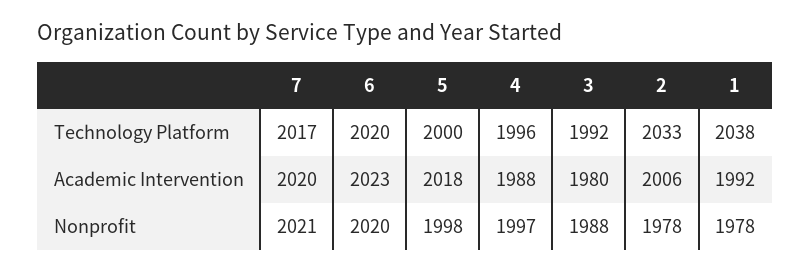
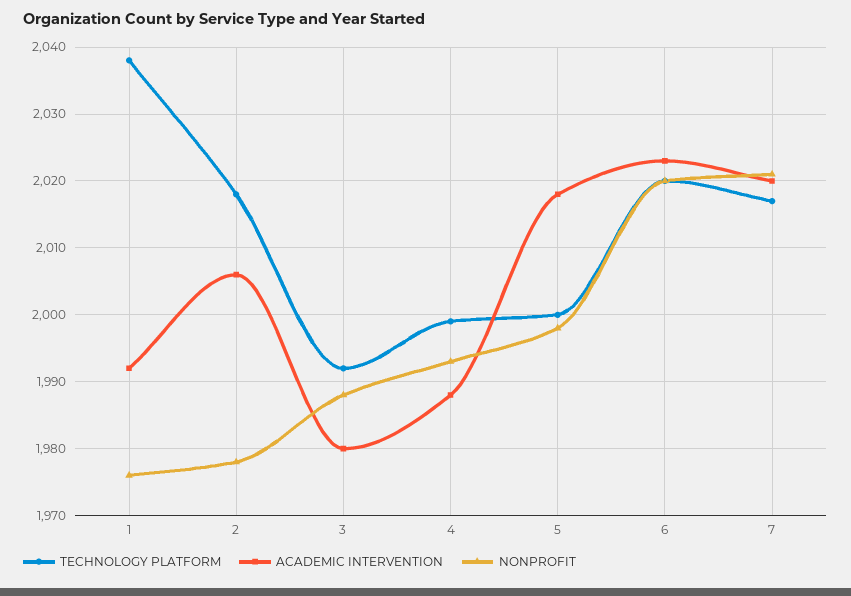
  {
    "Technology Platform": {
      "7": 2017,
      "6": 2020,
      "5": 2000,
-     "4": 1996,
+     "4": 1999,
      "3": 1992,
-     "2": 2033,
+     "2": 2018,
      "1": 2038
    },
    "Academic Intervention": {
      "7": 2020,
      "6": 2023,
      "5": 2018,
      "4": 1988,
      "3": 1980,
      "2": 2006,
      "1": 1992
    },
    "Nonprofit": {
      "7": 2021,
      "6": 2020,
      "5": 1998,
-     "4": 1997,
+     "4": 1993,
      "3": 1988,
      "2": 1978,
-     "1": 1978
+     "1": 1976
    }
  }

